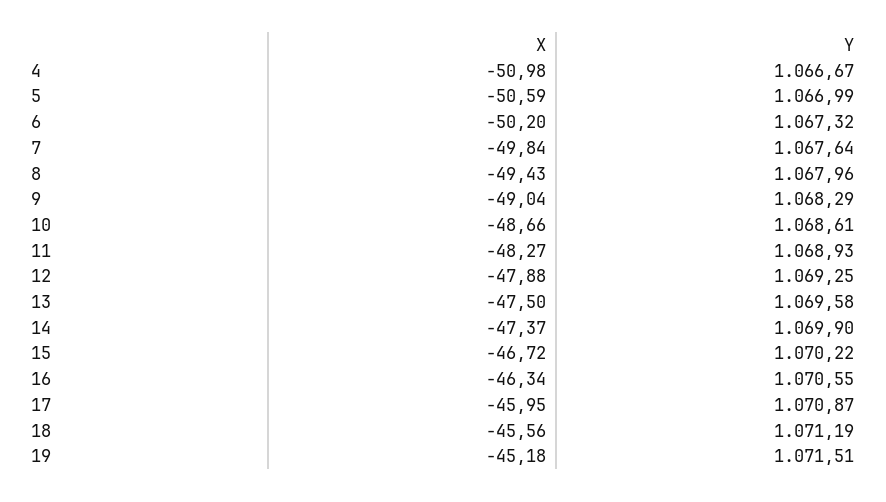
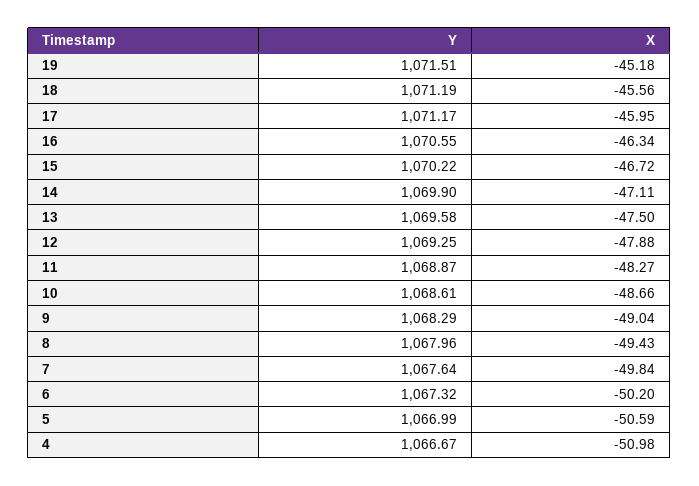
  {
    "X": {
      "4": -50.98,
      "5": -50.59,
      "6": -50.2,
      "7": -49.84,
      "8": -49.43,
      "9": -49.04,
      "10": -48.66,
      "11": -48.27,
      "12": -47.88,
      "13": -47.5,
-     "14": -47.37,
+     "14": -47.11,
      "15": -46.72,
      "16": -46.34,
      "17": -45.95,
      "18": -45.56,
      "19": -45.18
    },
    "Y": {
      "4": 1066.67,
      "5": 1066.99,
      "6": 1067.32,
      "7": 1067.64,
      "8": 1067.96,
      "9": 1068.29,
      "10": 1068.61,
-     "11": 1068.93,
+     "11": 1068.87,
      "12": 1069.25,
      "13": 1069.58,
      "14": 1069.9,
      "15": 1070.22,
      "16": 1070.55,
-     "17": 1070.87,
+     "17": 1071.17,
      "18": 1071.19,
      "19": 1071.51
    }
  }

